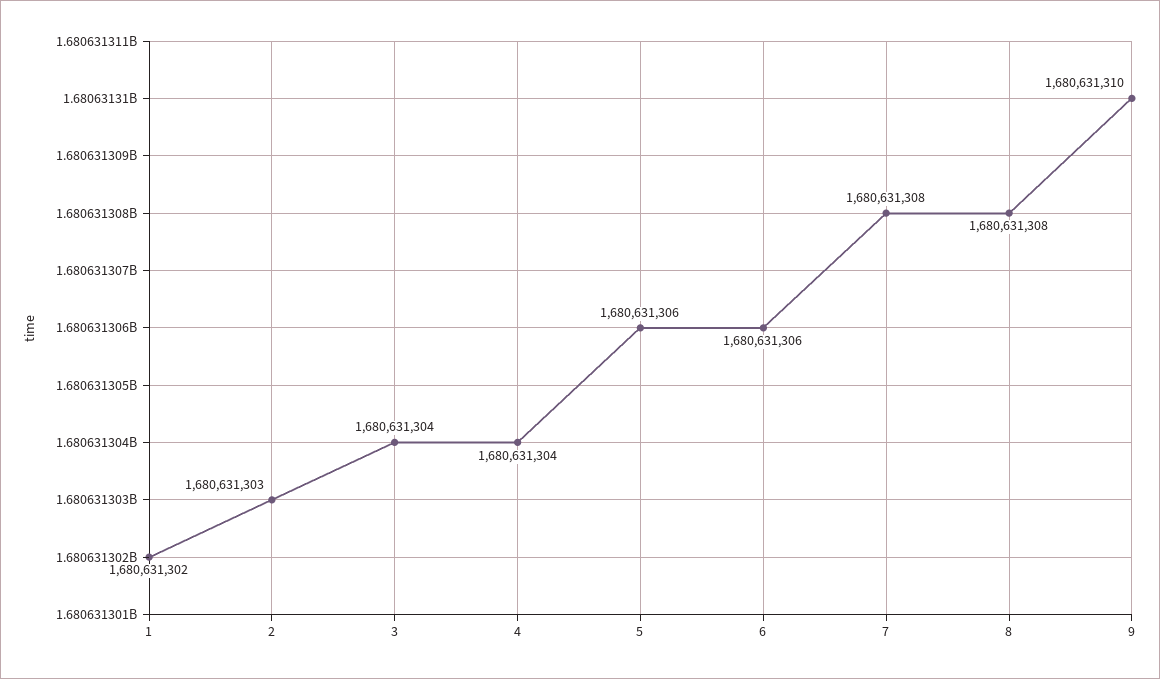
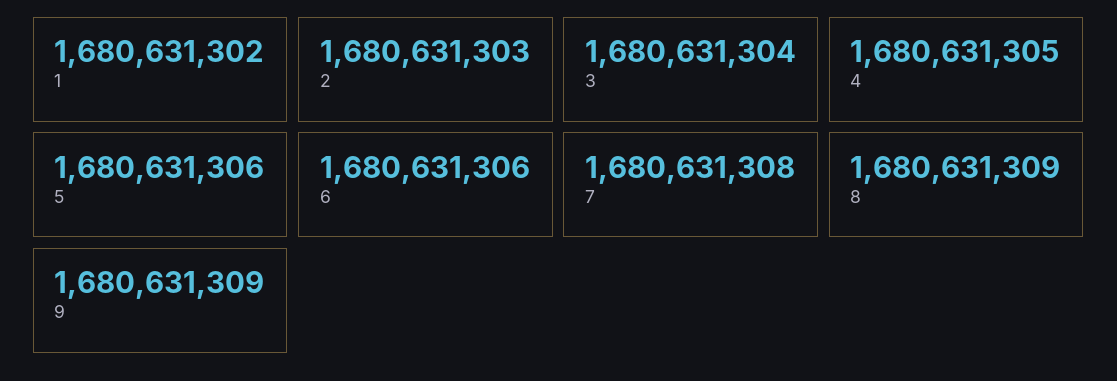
  {
    "1": 1680631302,
    "2": 1680631303,
    "3": 1680631304,
-   "4": 1680631304,
+   "4": 1680631305,
    "5": 1680631306,
    "6": 1680631306,
    "7": 1680631308,
-   "8": 1680631308,
+   "8": 1680631309,
-   "9": 1680631310
+   "9": 1680631309
  }

